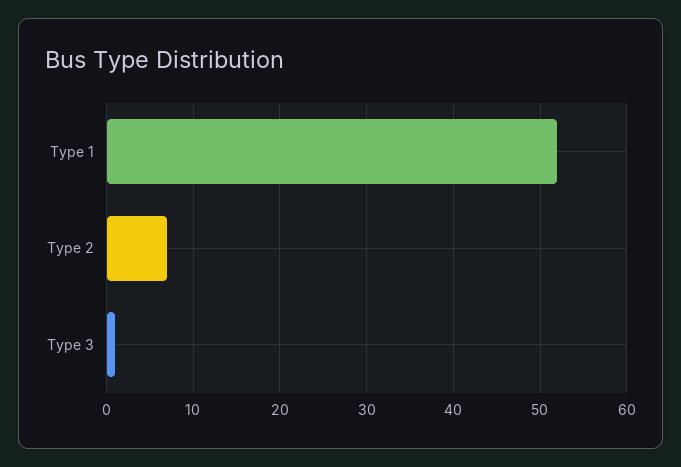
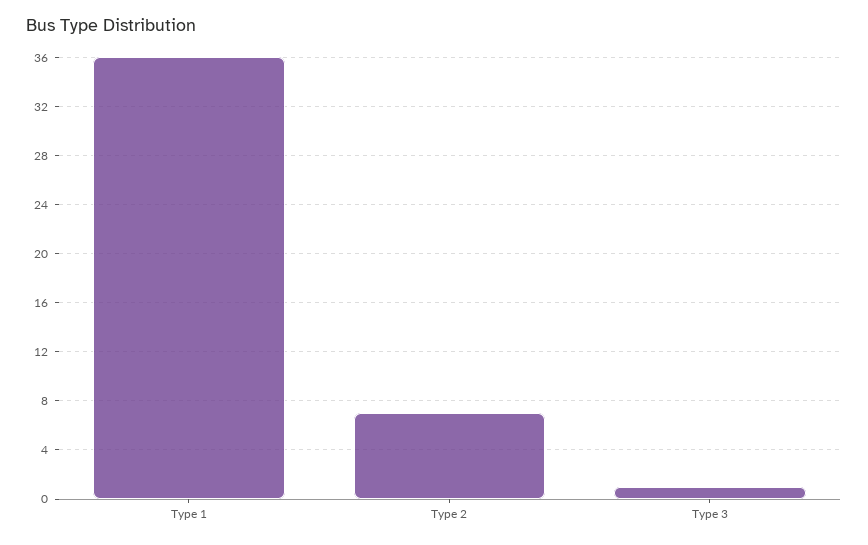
  {
-   "Type 1": 52,
+   "Type 1": 36,
    "Type 2": 7,
    "Type 3": 1
  }

